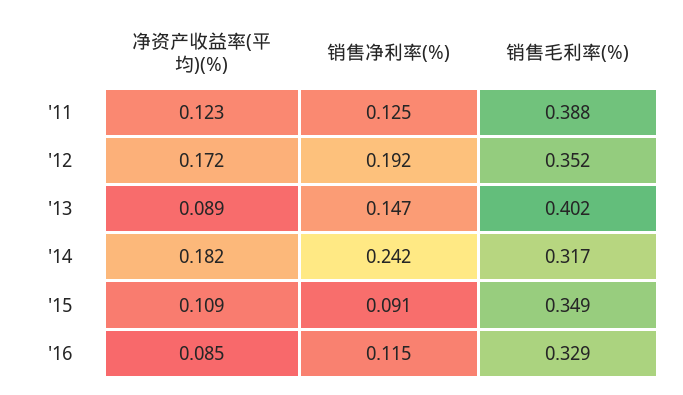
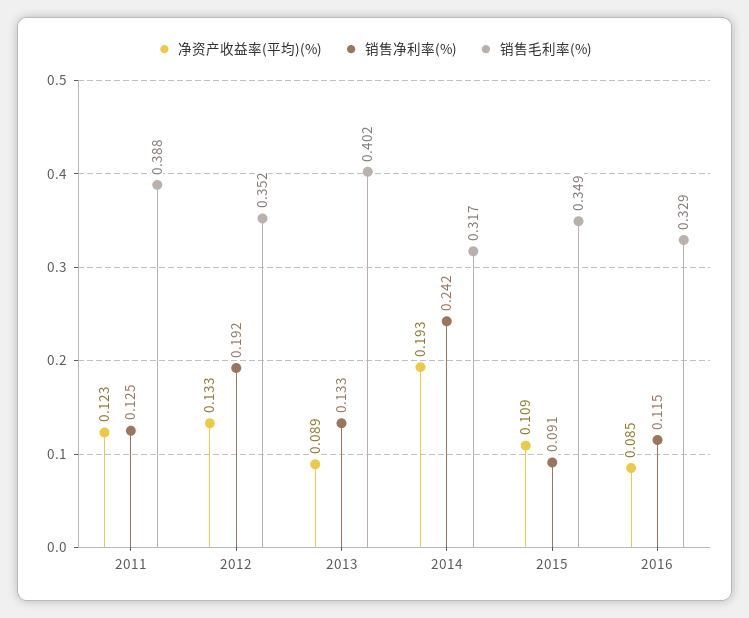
  {
    "净资产收益率(平均)(%)": {
      "'11": 0.123,
-     "'12": 0.172,
+     "'12": 0.133,
      "'13": 0.089,
-     "'14": 0.182,
+     "'14": 0.193,
      "'15": 0.109,
      "'16": 0.085
    },
    "销售净利率(%)": {
      "'11": 0.125,
      "'12": 0.192,
-     "'13": 0.147,
+     "'13": 0.133,
      "'14": 0.242,
      "'15": 0.091,
      "'16": 0.115
    },
    "销售毛利率(%)": {
      "'11": 0.388,
      "'12": 0.352,
      "'13": 0.402,
      "'14": 0.317,
      "'15": 0.349,
      "'16": 0.329
    }
  }

